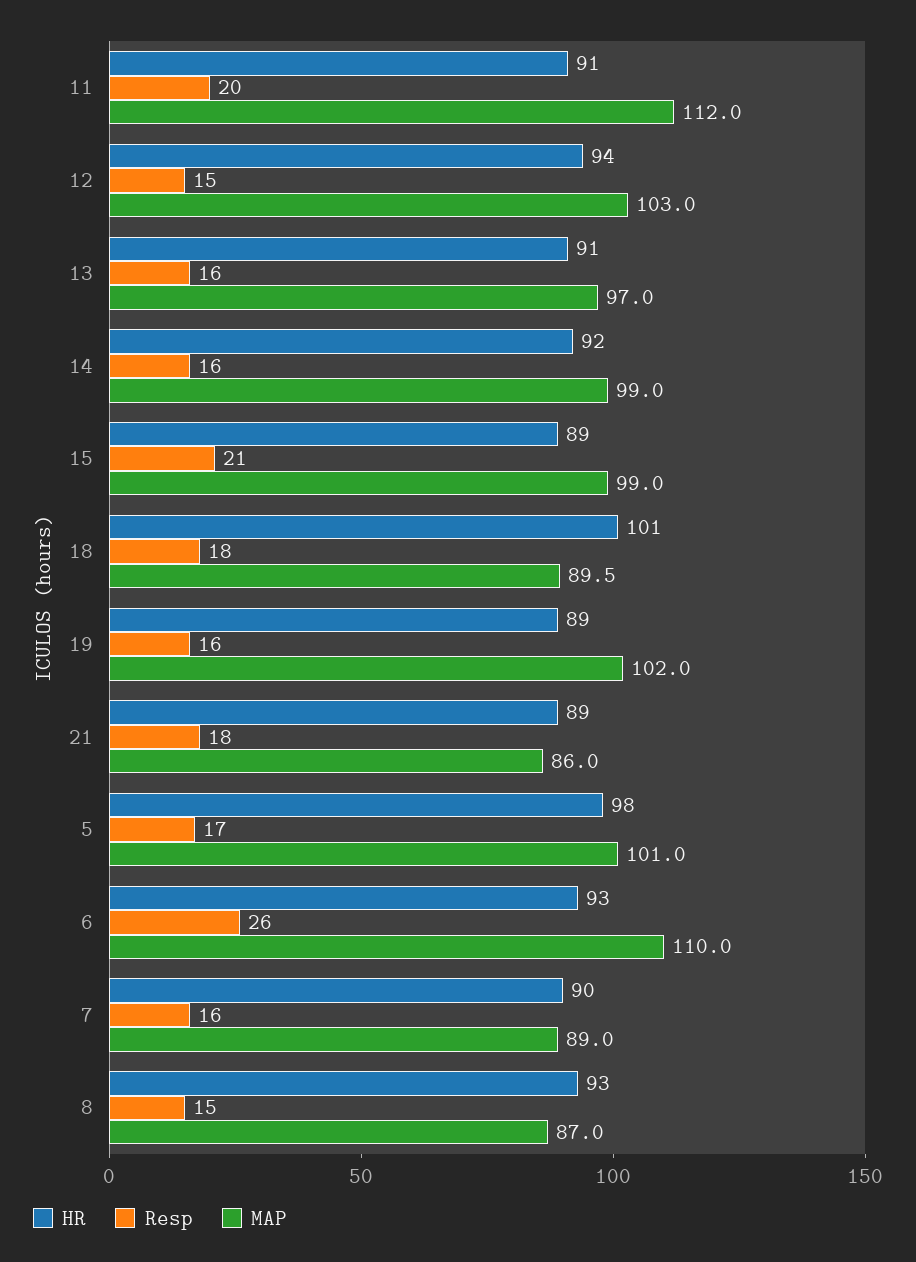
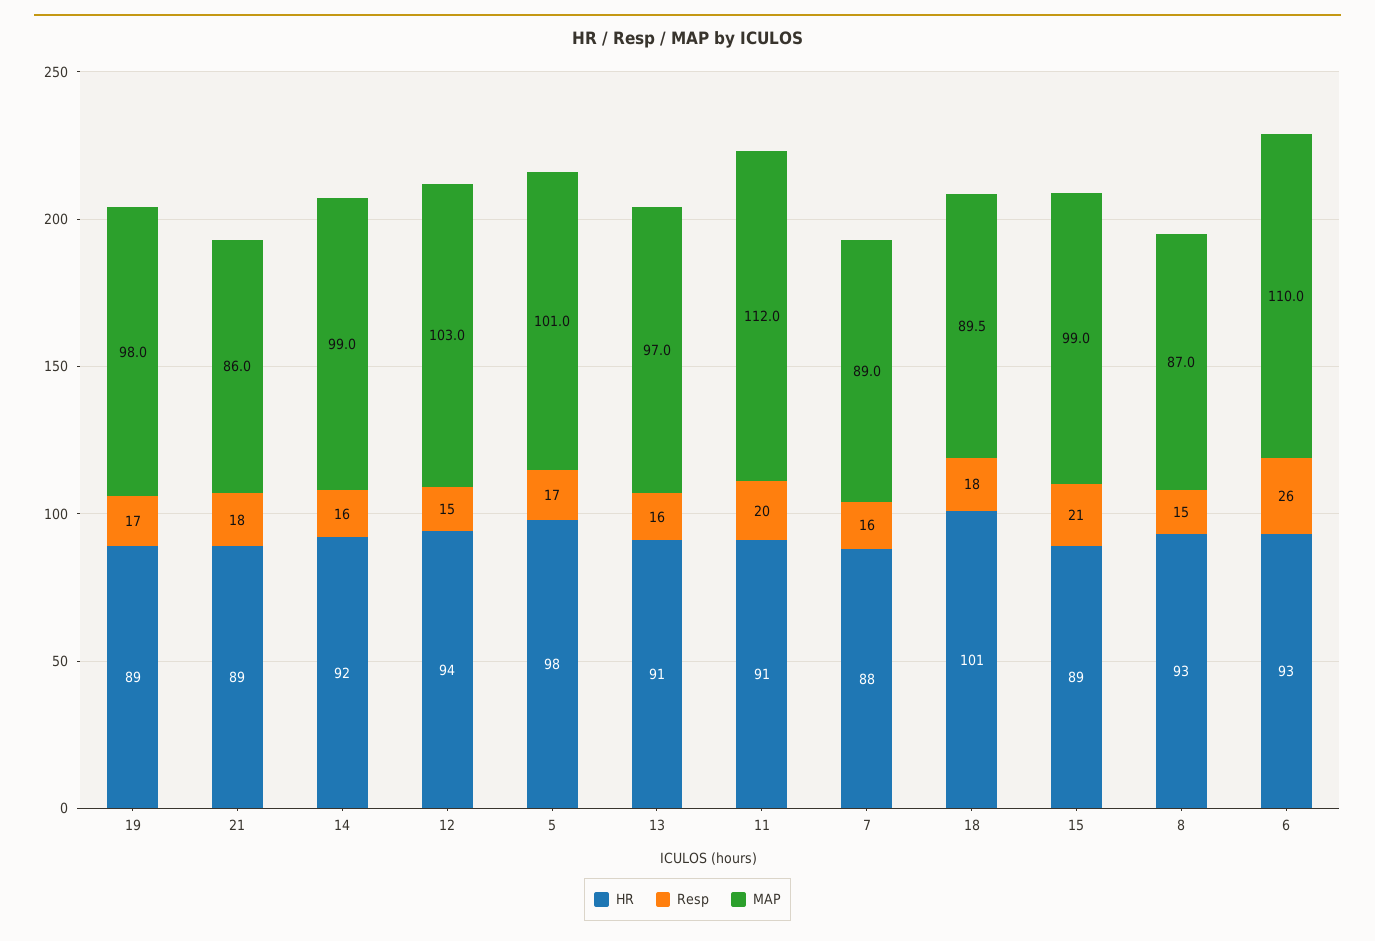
  {
    "HR": {
      "11": 91,
      "12": 94,
      "13": 91,
      "14": 92,
      "15": 89,
      "18": 101,
      "19": 89,
      "21": 89,
      "5": 98,
      "6": 93,
-     "7": 90,
+     "7": 88,
      "8": 93
    },
    "Resp": {
      "11": 20,
      "12": 15,
      "13": 16,
      "14": 16,
      "15": 21,
      "18": 18,
-     "19": 16,
+     "19": 17,
      "21": 18,
      "5": 17,
      "6": 26,
      "7": 16,
      "8": 15
    },
    "MAP": {
      "11": 112,
      "12": 103,
      "13": 97,
      "14": 99,
      "15": 99,
      "18": 89.5,
-     "19": 102,
+     "19": 98,
      "21": 86,
      "5": 101,
      "6": 110,
      "7": 89,
      "8": 87
    }
  }

